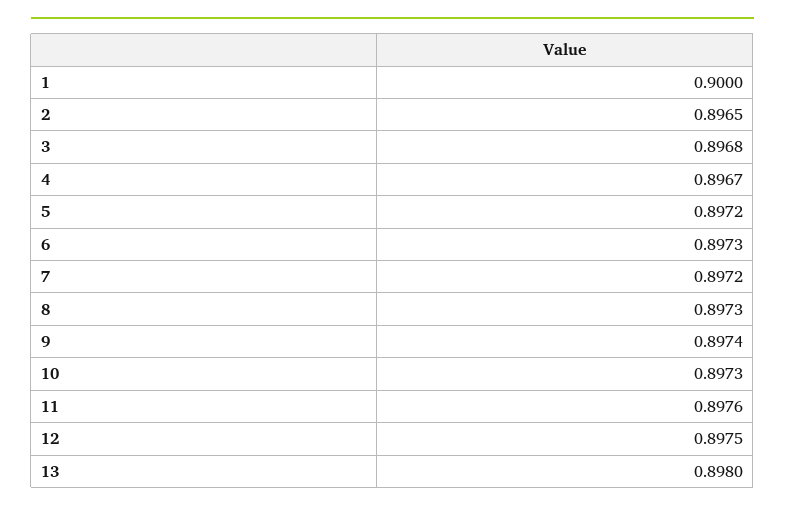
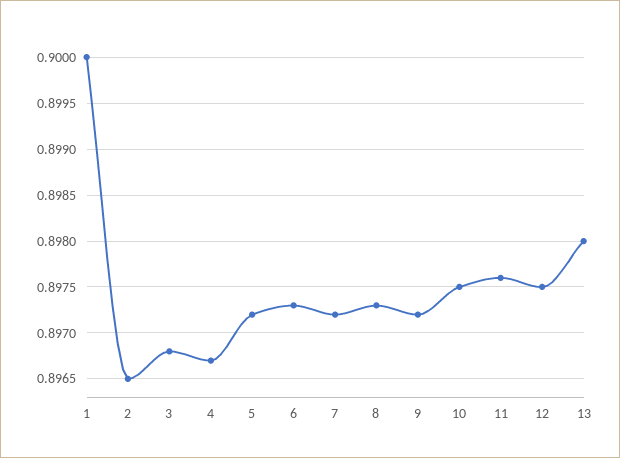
  {
    "1": 0.9,
    "2": 0.8965,
    "3": 0.8968,
    "4": 0.8967,
    "5": 0.8972,
    "6": 0.8973,
    "7": 0.8972,
    "8": 0.8973,
-   "9": 0.8974,
+   "9": 0.8972,
-   "10": 0.8973,
+   "10": 0.8975,
    "11": 0.8976,
    "12": 0.8975,
    "13": 0.898
  }

